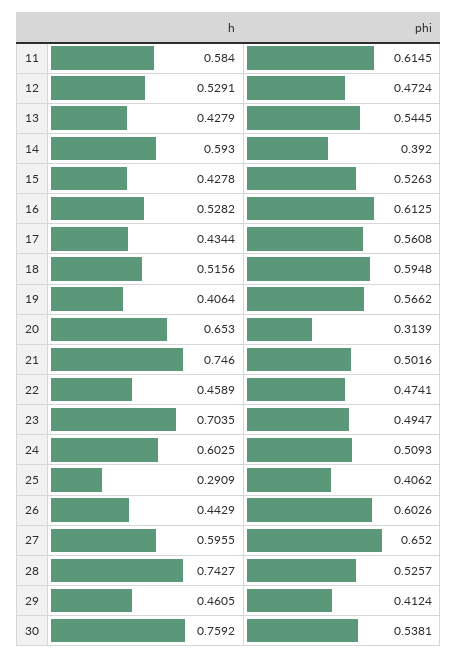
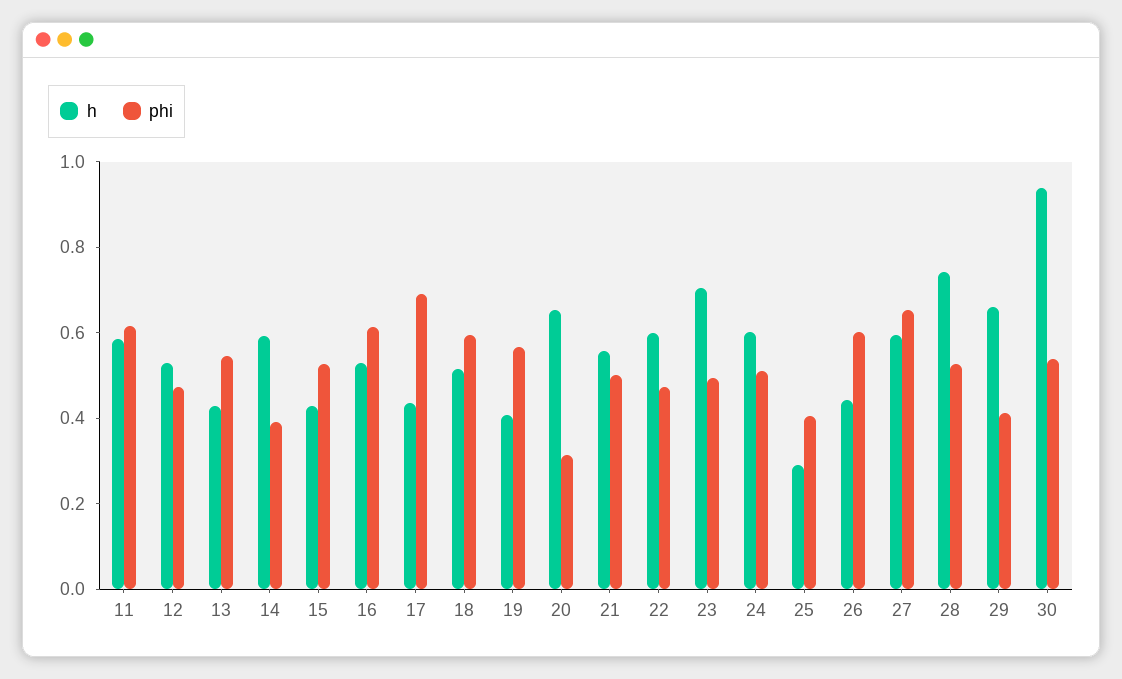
  {
    "h": {
      "11": 0.584,
      "12": 0.5291,
      "13": 0.4279,
      "14": 0.593,
      "15": 0.4278,
      "16": 0.5282,
      "17": 0.4344,
      "18": 0.5156,
      "19": 0.4064,
      "20": 0.653,
-     "21": 0.746,
+     "21": 0.55,
-     "22": 0.4589,
+     "22": 0.6,
      "23": 0.7035,
      "24": 0.6025,
      "25": 0.2909,
      "26": 0.4429,
      "27": 0.5955,
      "28": 0.7427,
-     "29": 0.4605,
+     "29": 0.65,
-     "30": 0.7592
+     "30": 0.95
    },
    "phi": {
      "11": 0.6145,
      "12": 0.4724,
      "13": 0.5445,
      "14": 0.392,
      "15": 0.5263,
      "16": 0.6125,
-     "17": 0.5608,
+     "17": 0.7,
      "18": 0.5948,
      "19": 0.5662,
      "20": 0.3139,
      "21": 0.5016,
      "22": 0.4741,
      "23": 0.4947,
      "24": 0.5093,
      "25": 0.4062,
      "26": 0.6026,
      "27": 0.652,
      "28": 0.5257,
      "29": 0.4124,
      "30": 0.5381
    }
  }

